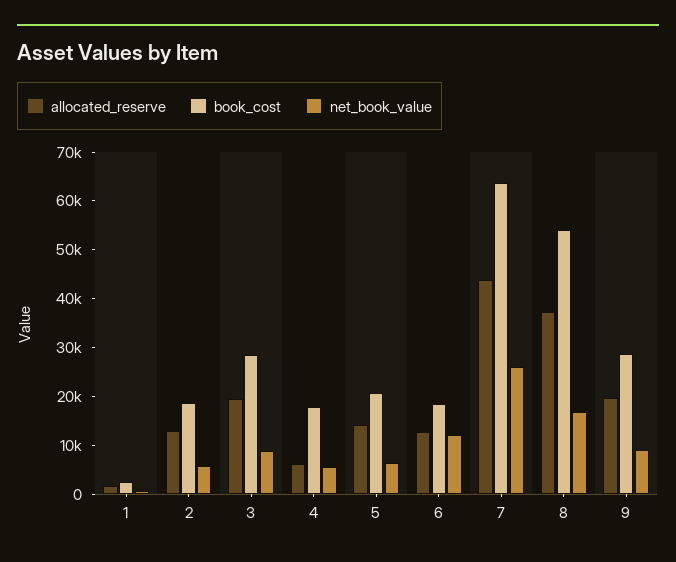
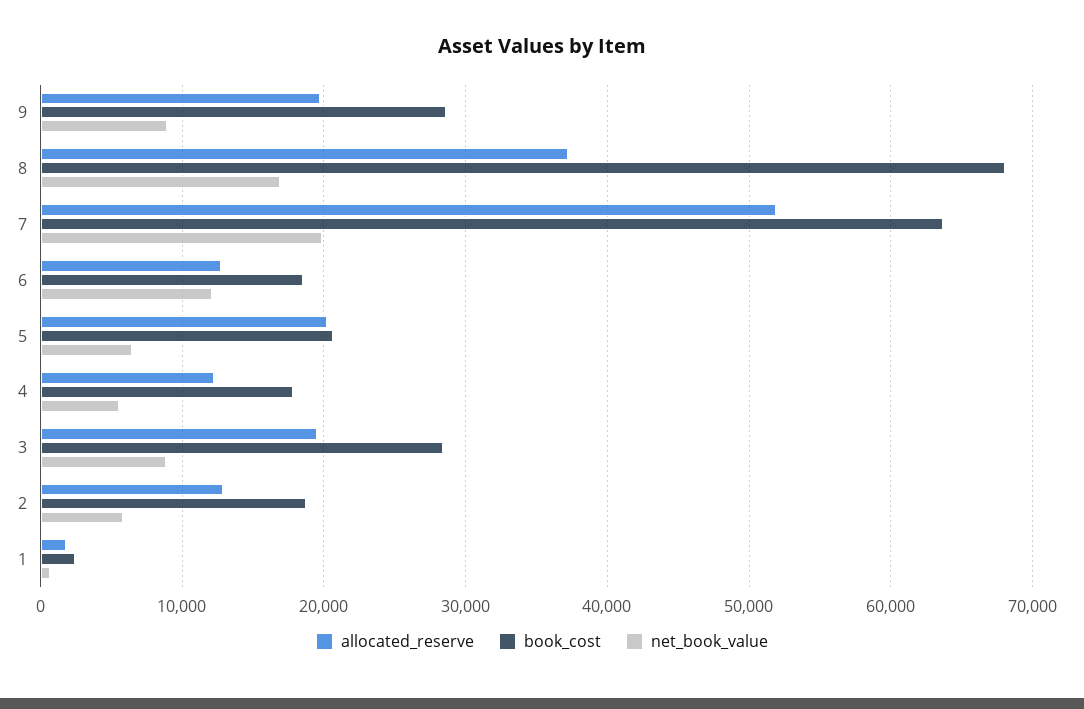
  {
    "allocated_reserve": {
      "1": 2000,
      "2": 13000,
      "3": 20000,
-     "4": 6000,
+     "4": 12000,
-     "5": 14000,
+     "5": 20000,
      "6": 13000,
-     "7": 44000,
+     "7": 52000,
      "8": 37000,
      "9": 20000
    },
    "book_cost": {
      "1": 2000,
      "2": 19000,
      "3": 28000,
      "4": 18000,
      "5": 21000,
      "6": 19000,
      "7": 64000,
-     "8": 54000,
+     "8": 68000,
      "9": 29000
    },
    "net_book_value": {
      "1": 1000,
      "2": 6000,
      "3": 9000,
      "4": 6000,
      "5": 6000,
      "6": 12000,
-     "7": 26000,
+     "7": 20000,
      "8": 17000,
      "9": 9000
    }
  }

